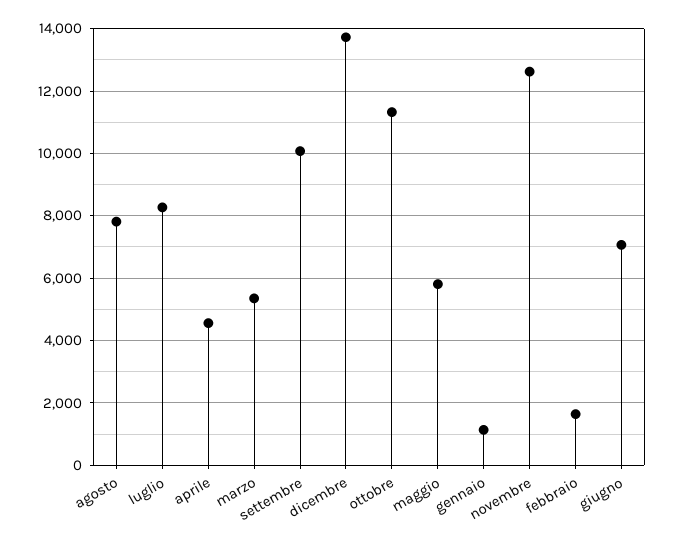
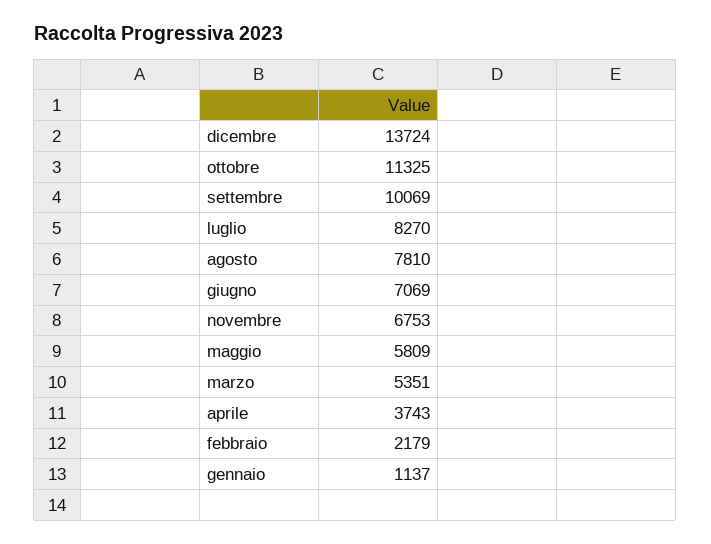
  {
    "agosto": 7810,
    "luglio": 8270,
-   "aprile": 4600,
+   "aprile": 3743,
    "marzo": 5351,
    "settembre": 10069,
    "dicembre": 13724,
    "ottobre": 11325,
    "maggio": 5809,
    "gennaio": 1137,
-   "novembre": 12600,
+   "novembre": 6753,
-   "febbraio": 1600,
+   "febbraio": 2179,
    "giugno": 7069
  }

